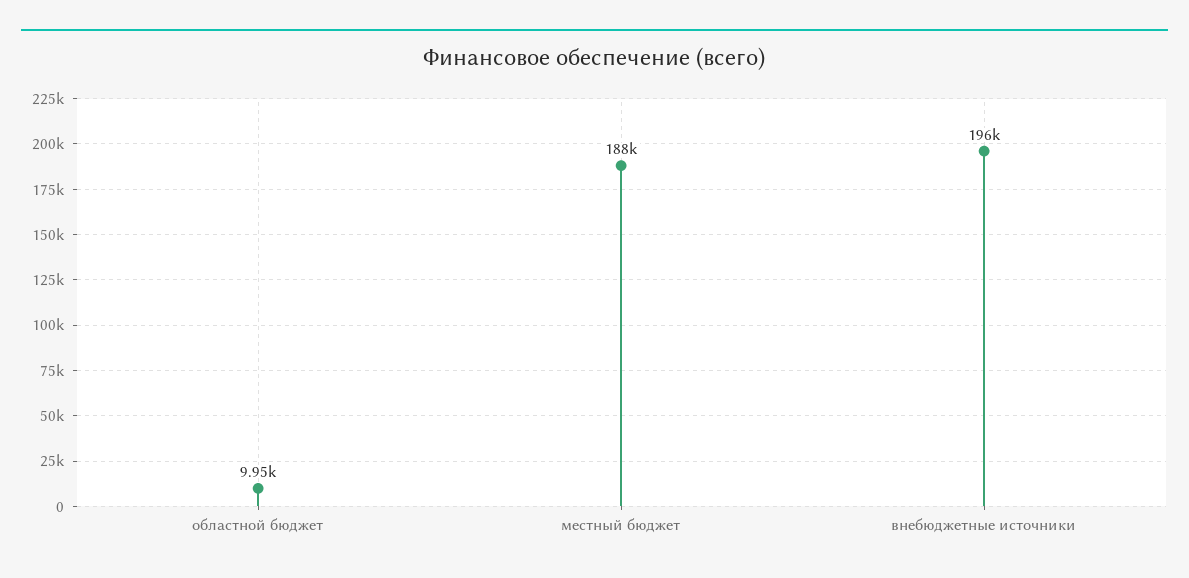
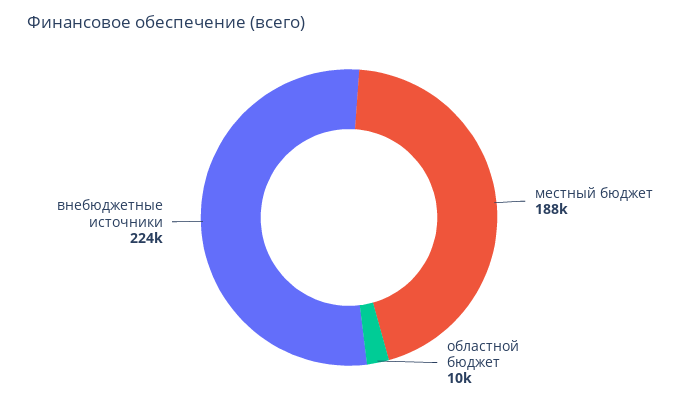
  {
    "областной бюджет": 9950,
    "местный бюджет": 188000,
-   "внебюджетные источники": 196000
+   "внебюджетные источники": 224000
  }

